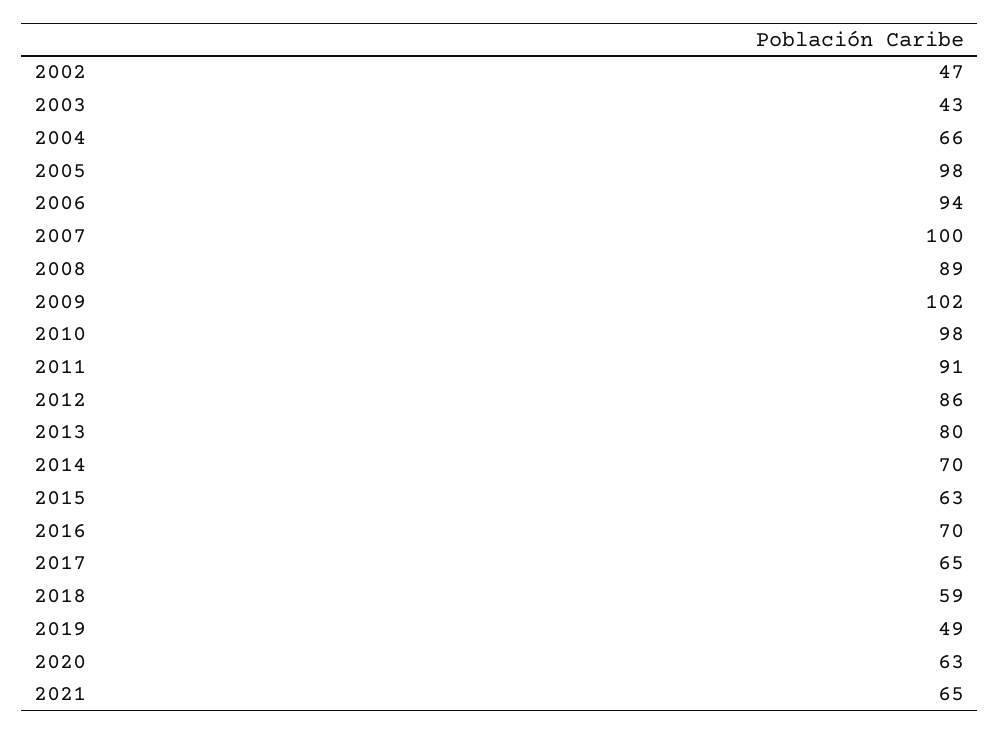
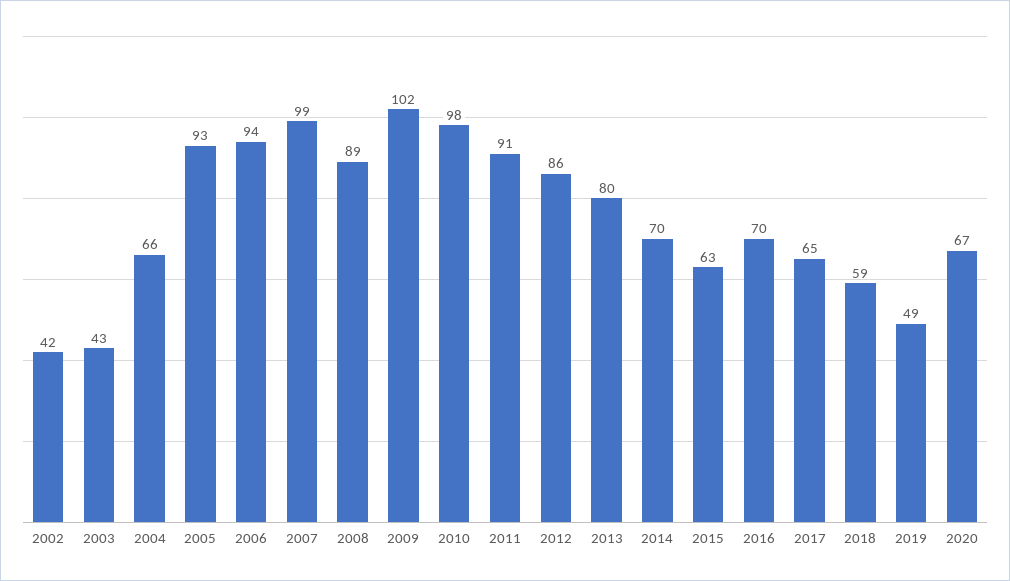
  {
-   "2002": 47,
+   "2002": 42,
    "2003": 43,
    "2004": 66,
-   "2005": 98,
+   "2005": 93,
    "2006": 94,
-   "2007": 100,
+   "2007": 99,
    "2008": 89,
    "2009": 102,
    "2010": 98,
    "2011": 91,
    "2012": 86,
    "2013": 80,
    "2014": 70,
    "2015": 63,
    "2016": 70,
    "2017": 65,
    "2018": 59,
    "2019": 49,
-   "2020": 63,
+   "2020": 67
-   "2021": 65
  }

